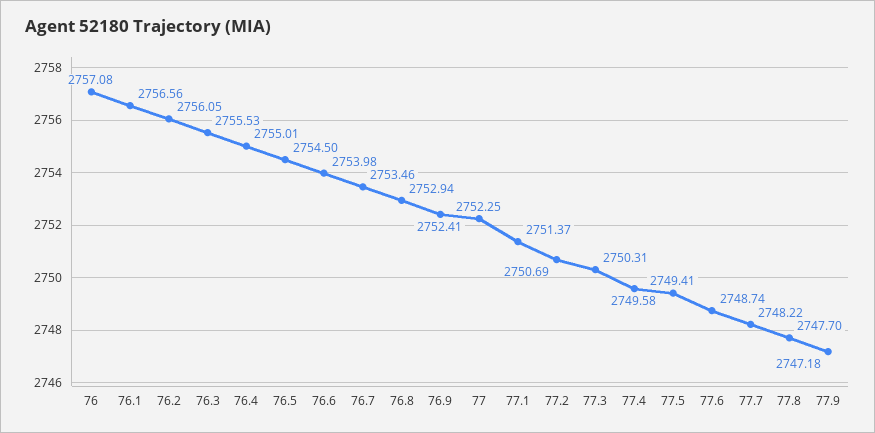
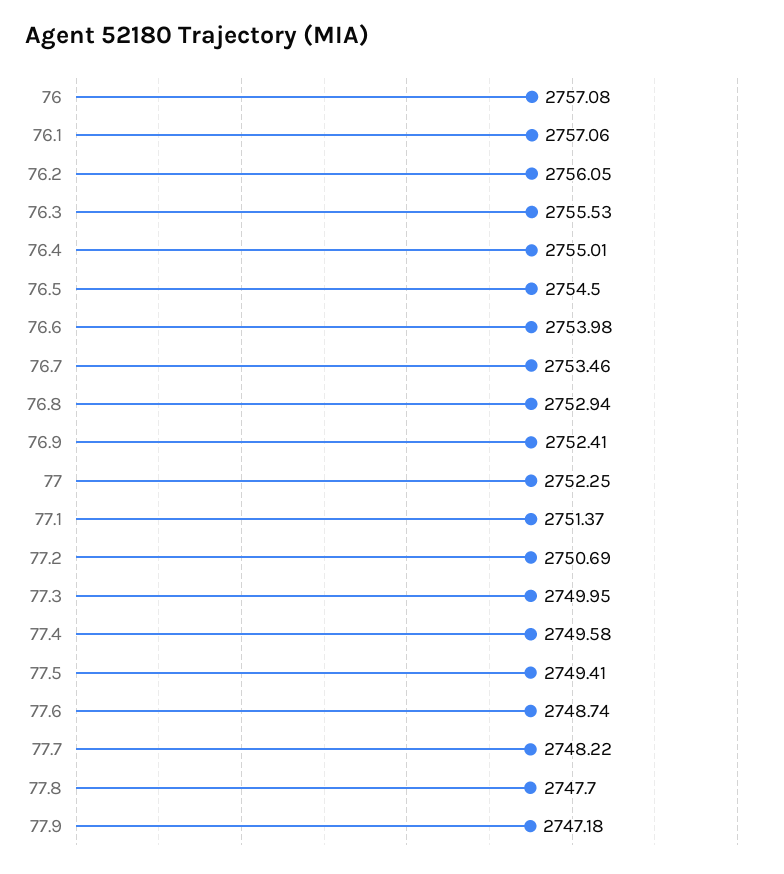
  {
    "76": 2757.08,
-   "76.1": 2756.56,
+   "76.1": 2757.06,
    "76.2": 2756.05,
    "76.3": 2755.53,
    "76.4": 2755.01,
    "76.5": 2754.5,
    "76.6": 2753.98,
    "76.7": 2753.46,
    "76.8": 2752.94,
    "76.9": 2752.41,
    "77": 2752.25,
    "77.1": 2751.37,
    "77.2": 2750.69,
-   "77.3": 2750.31,
+   "77.3": 2749.95,
    "77.4": 2749.58,
    "77.5": 2749.41,
    "77.6": 2748.74,
    "77.7": 2748.22,
    "77.8": 2747.7,
    "77.9": 2747.18
  }

